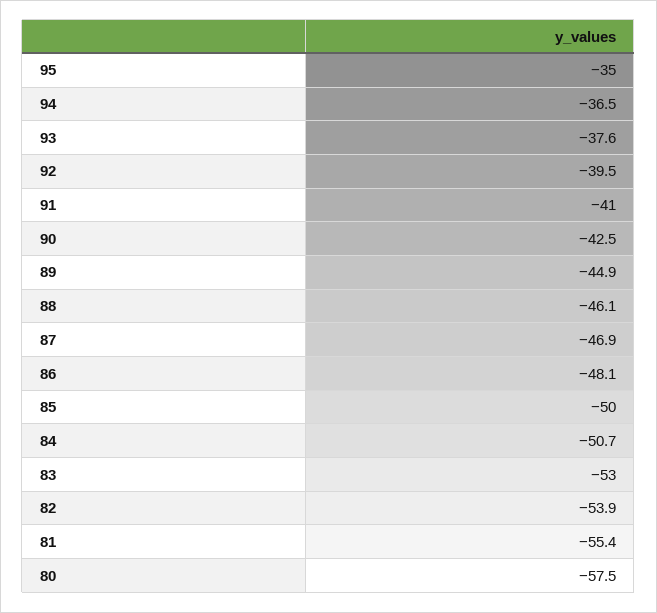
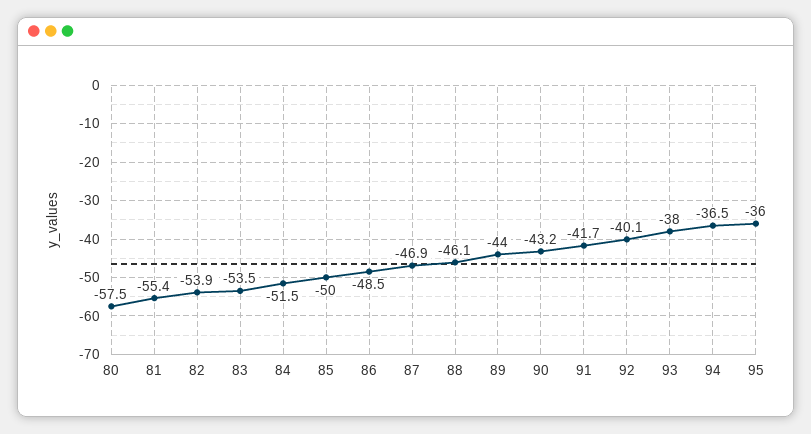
  {
-   "95": -35,
+   "95": -36,
    "94": -36.5,
-   "93": -37.6,
+   "93": -38,
-   "92": -39.5,
+   "92": -40.1,
-   "91": -41,
+   "91": -41.7,
-   "90": -42.5,
+   "90": -43.2,
-   "89": -44.9,
+   "89": -44,
    "88": -46.1,
    "87": -46.9,
-   "86": -48.1,
+   "86": -48.5,
    "85": -50,
-   "84": -50.7,
+   "84": -51.5,
-   "83": -53,
+   "83": -53.5,
    "82": -53.9,
    "81": -55.4,
    "80": -57.5
  }

